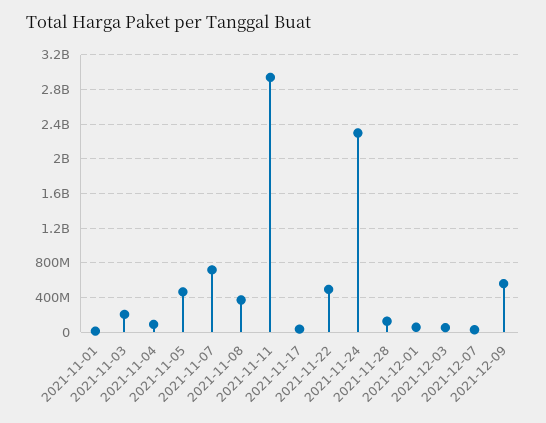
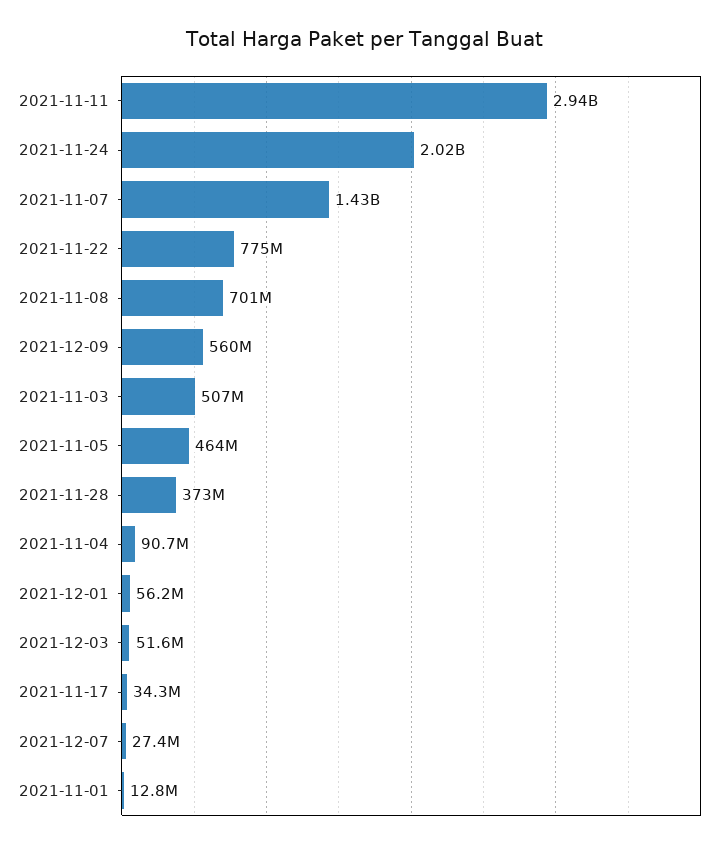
  {
    "2021-11-01": 12800000,
-   "2021-11-03": 200000000,
+   "2021-11-03": 507000000,
    "2021-11-04": 90700000,
    "2021-11-05": 464000000,
-   "2021-11-07": 700000000,
+   "2021-11-07": 1430000000,
-   "2021-11-08": 400000000,
+   "2021-11-08": 701000000,
    "2021-11-11": 2940000000,
    "2021-11-17": 34300000,
-   "2021-11-22": 500000000,
+   "2021-11-22": 775000000,
-   "2021-11-24": 2300000000,
+   "2021-11-24": 2020000000,
-   "2021-11-28": 100000000,
+   "2021-11-28": 373000000,
    "2021-12-01": 56200000,
    "2021-12-03": 51600000,
    "2021-12-07": 27400000,
    "2021-12-09": 560000000
  }

